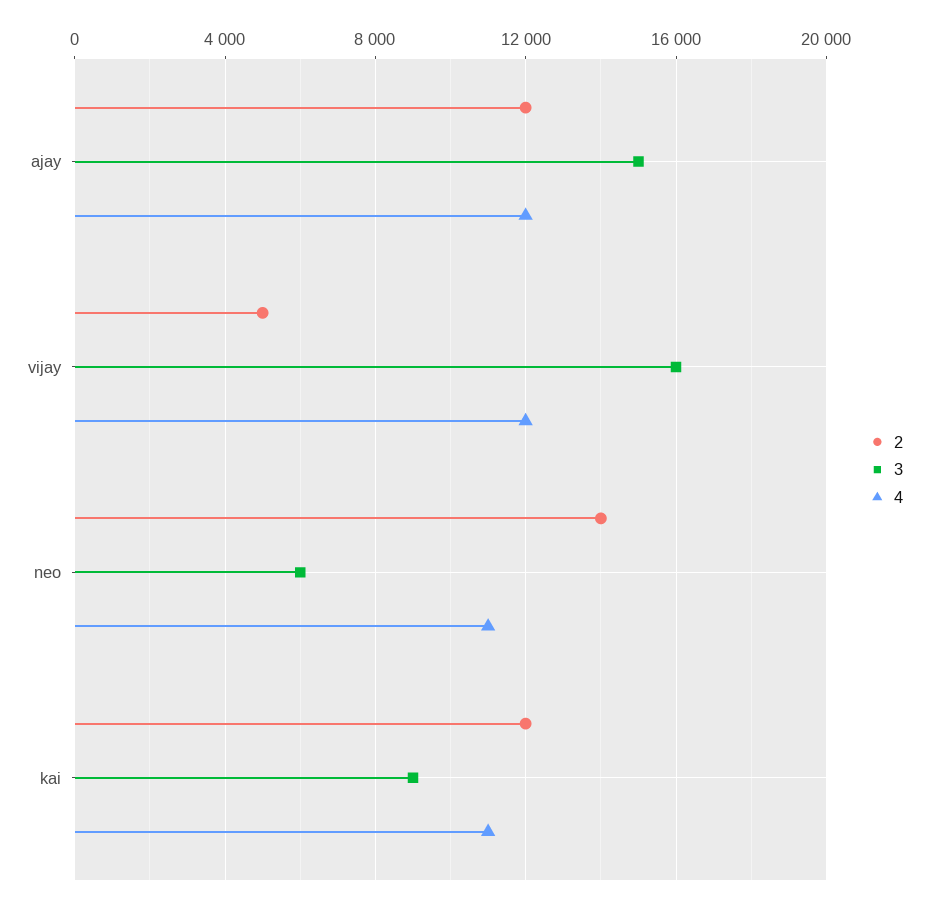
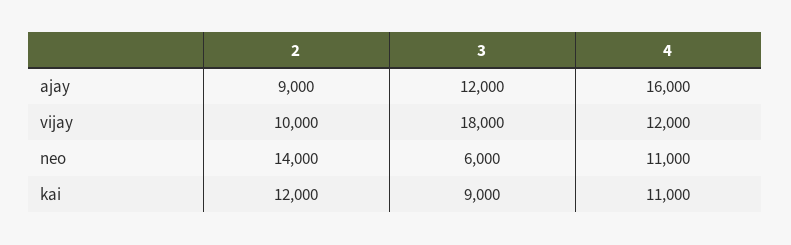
  {
    "2": {
-     "ajay": 12000,
+     "ajay": 9000,
-     "vijay": 5000,
+     "vijay": 10000,
      "neo": 14000,
      "kai": 12000
    },
    "3": {
-     "ajay": 15000,
+     "ajay": 12000,
-     "vijay": 16000,
+     "vijay": 18000,
      "neo": 6000,
      "kai": 9000
    },
    "4": {
-     "ajay": 12000,
+     "ajay": 16000,
      "vijay": 12000,
      "neo": 11000,
      "kai": 11000
    }
  }

